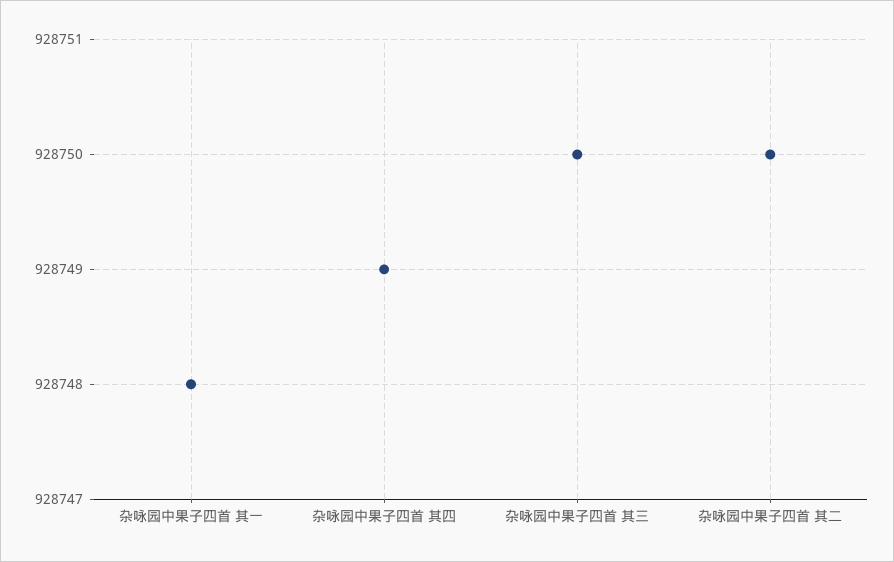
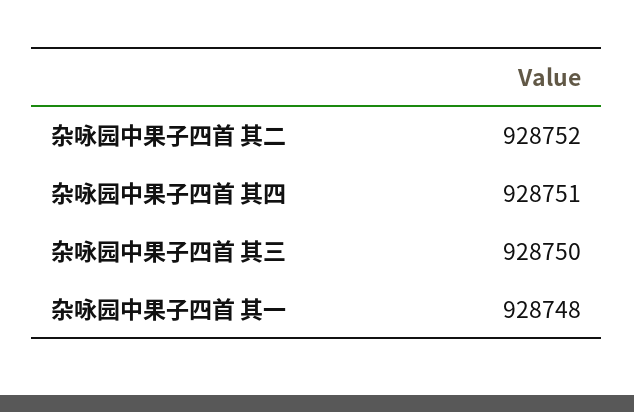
  {
    "杂咏园中果子四首 其一": 928748,
-   "杂咏园中果子四首 其四": 928749,
+   "杂咏园中果子四首 其四": 928751,
    "杂咏园中果子四首 其三": 928750,
-   "杂咏园中果子四首 其二": 928750
+   "杂咏园中果子四首 其二": 928752
  }

